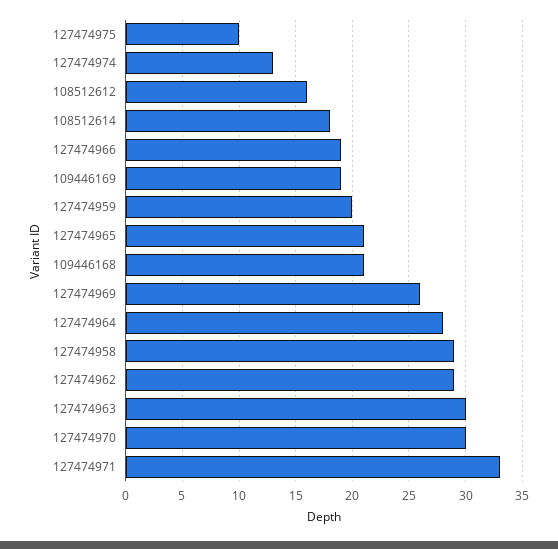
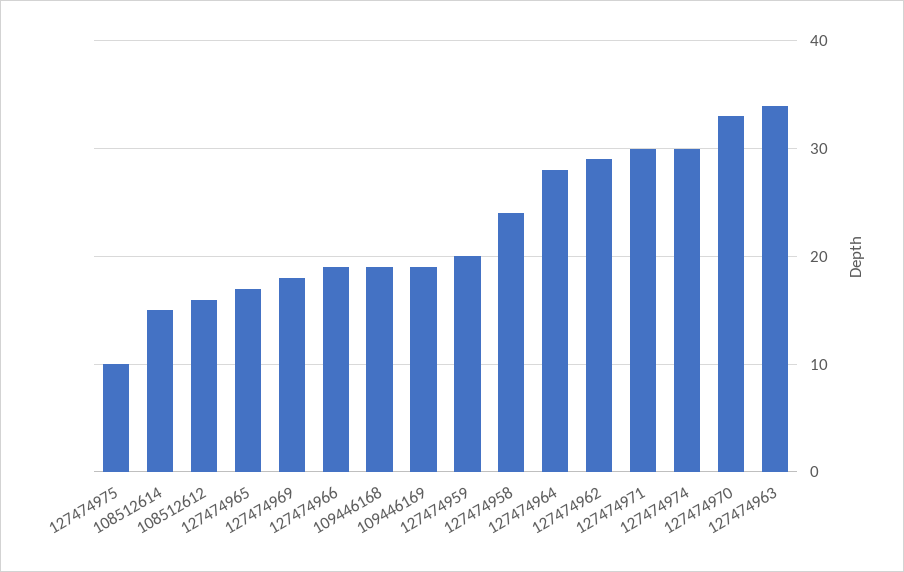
  {
    "127474975": 10,
-   "127474974": 13,
+   "127474974": 30,
    "108512612": 16,
-   "108512614": 18,
+   "108512614": 15,
    "127474966": 19,
    "109446169": 19,
    "127474959": 20,
-   "127474965": 21,
+   "127474965": 17,
-   "109446168": 21,
+   "109446168": 19,
-   "127474969": 26,
+   "127474969": 18,
    "127474964": 28,
-   "127474958": 29,
+   "127474958": 24,
    "127474962": 29,
-   "127474963": 30,
+   "127474963": 34,
-   "127474970": 30,
+   "127474970": 33,
-   "127474971": 33
+   "127474971": 30
  }

